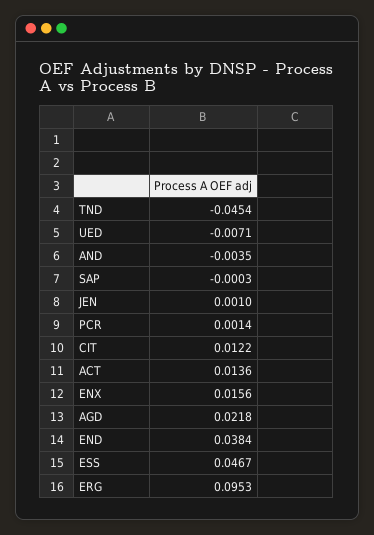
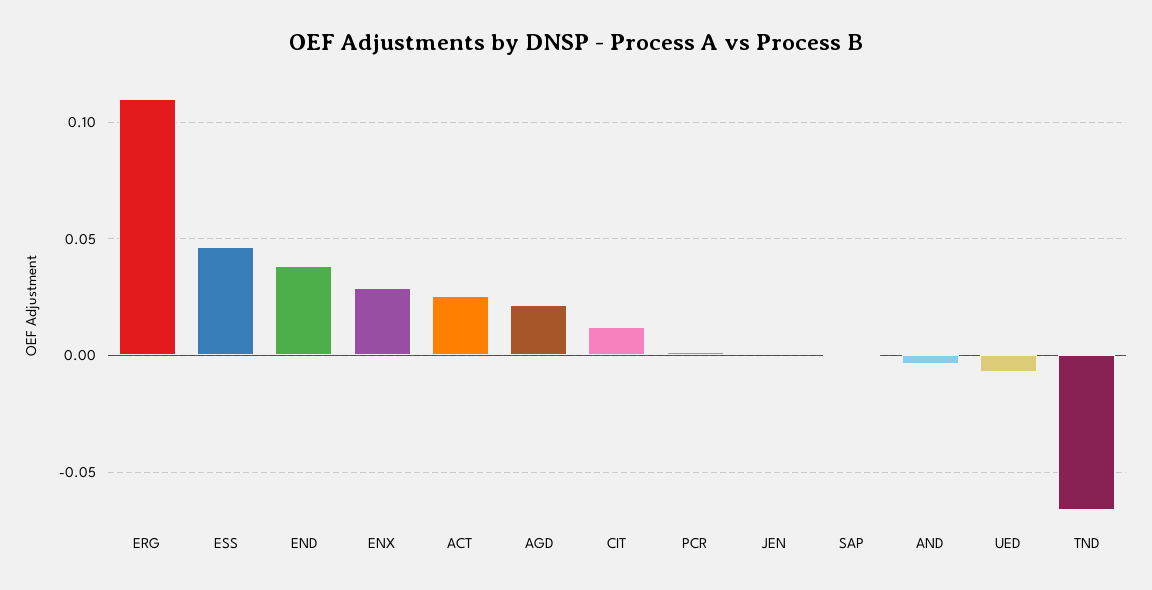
  {
-   "TND": -0.0454,
+   "TND": -0.065,
    "UED": -0.0071,
    "AND": -0.0035,
    "SAP": -0.0003,
    "JEN": 0.001,
    "PCR": 0.0014,
    "CIT": 0.0122,
-   "ACT": 0.0136,
+   "ACT": 0.025,
-   "ENX": 0.0156,
+   "ENX": 0.03,
    "AGD": 0.0218,
    "END": 0.0384,
    "ESS": 0.0467,
-   "ERG": 0.0953
+   "ERG": 0.11
  }

